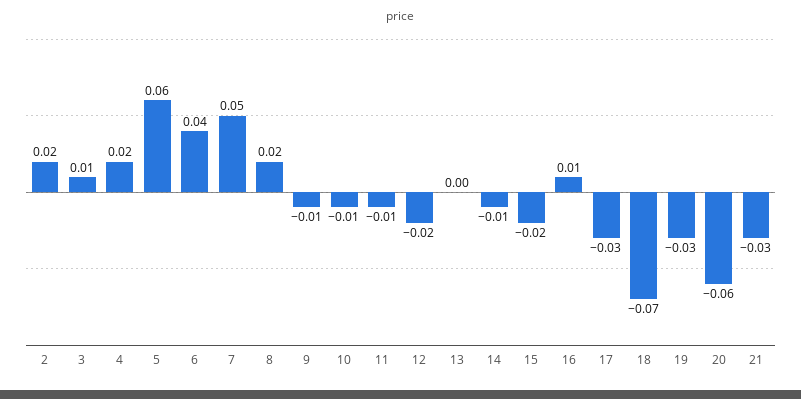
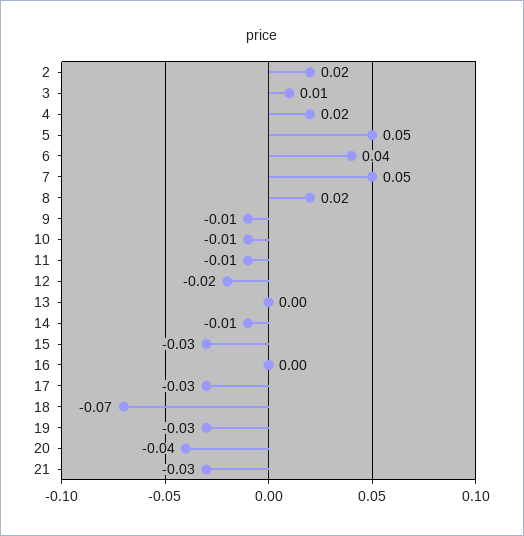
  {
    "2": 0.02,
    "3": 0.01,
    "4": 0.02,
-   "5": 0.06,
+   "5": 0.05,
    "6": 0.04,
    "7": 0.05,
    "8": 0.02,
    "9": -0.01,
    "10": -0.01,
    "11": -0.01,
    "12": -0.02,
    "13": 0,
    "14": -0.01,
-   "15": -0.02,
+   "15": -0.03,
-   "16": 0.01,
+   "16": 0,
    "17": -0.03,
    "18": -0.07,
    "19": -0.03,
-   "20": -0.06,
+   "20": -0.04,
    "21": -0.03
  }

